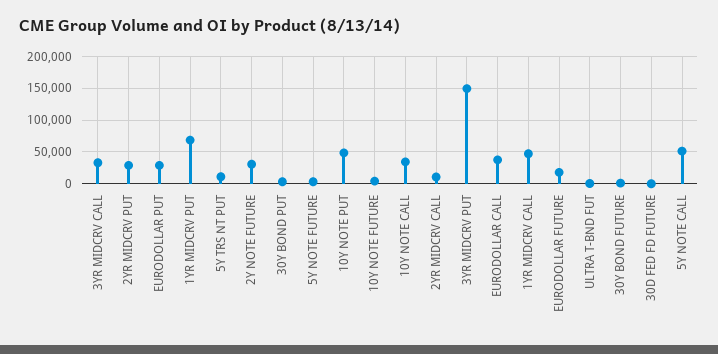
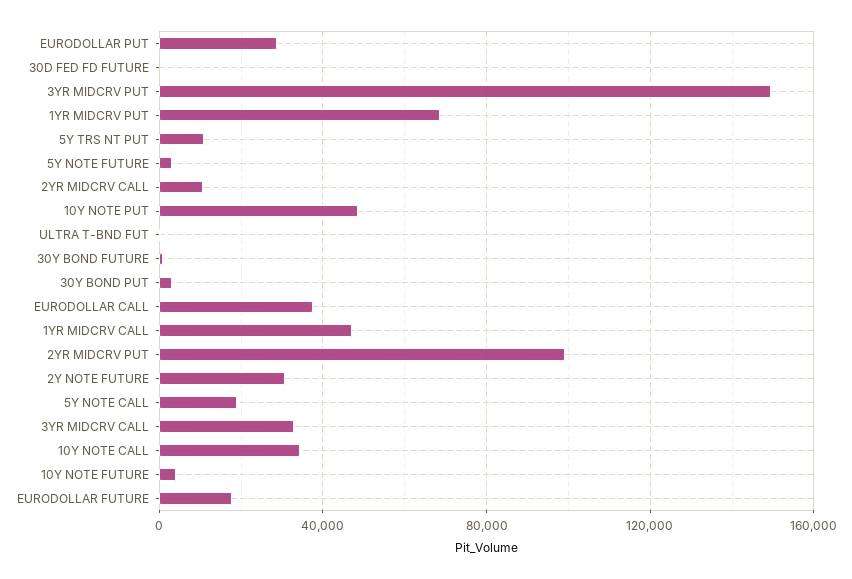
  {
    "3YR MIDCRV CALL": 35000,
-   "2YR MIDCRV PUT": 30000,
+   "2YR MIDCRV PUT": 100000,
    "EURODOLLAR PUT": 30000,
    "1YR MIDCRV PUT": 70000,
    "5Y TRS NT PUT": 10000,
    "2Y NOTE FUTURE": 30000,
    "30Y BOND PUT": 5000,
    "5Y NOTE FUTURE": 5000,
    "10Y NOTE PUT": 50000,
    "10Y NOTE FUTURE": 5000,
    "10Y NOTE CALL": 35000,
    "2YR MIDCRV CALL": 10000,
    "3YR MIDCRV PUT": 150000,
    "EURODOLLAR CALL": 35000,
    "1YR MIDCRV CALL": 45000,
    "EURODOLLAR FUTURE": 20000,
    "ULTRA T-BND FUT": 0,
    "30Y BOND FUTURE": 0,
    "30D FED FD FUTURE": 0,
-   "5Y NOTE CALL": 50000
+   "5Y NOTE CALL": 20000
  }

